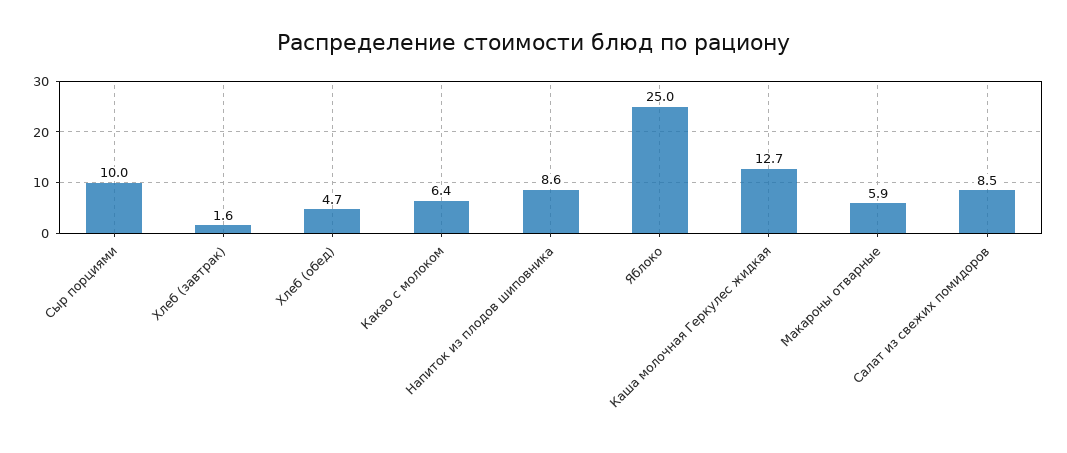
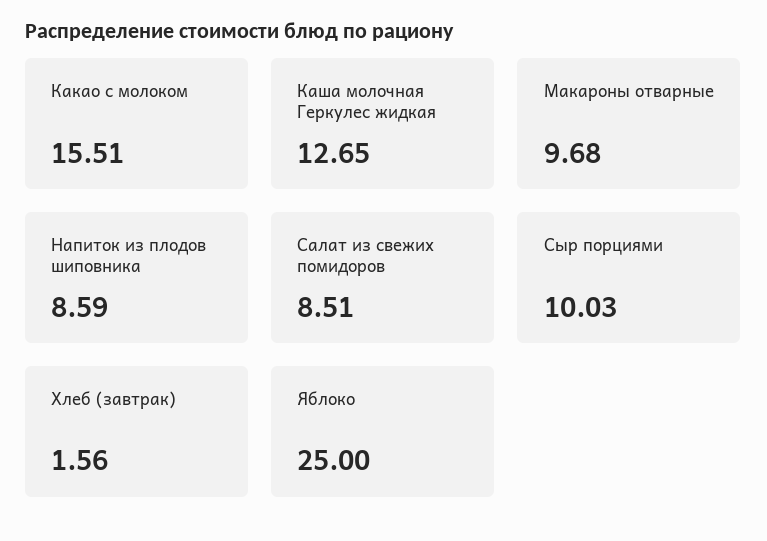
  {
    "Сыр порциями": 10.03,
    "Хлеб (завтрак)": 1.56,
-   "Хлеб (обед)": 4.7,
-   "Какао с молоком": 6.4,
+   "Какао с молоком": 15.51,
    "Напиток из плодов шиповника": 8.59,
    "Яблоко": 25,
    "Каша молочная Геркулес жидкая": 12.65,
-   "Макароны отварные": 5.9,
+   "Макароны отварные": 9.68,
    "Салат из свежих помидоров": 8.51
  }

